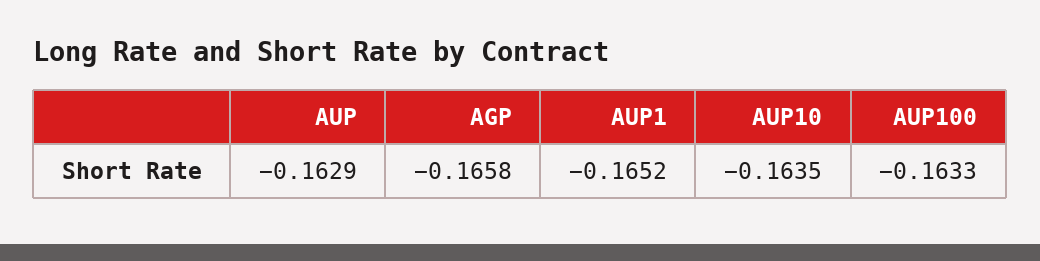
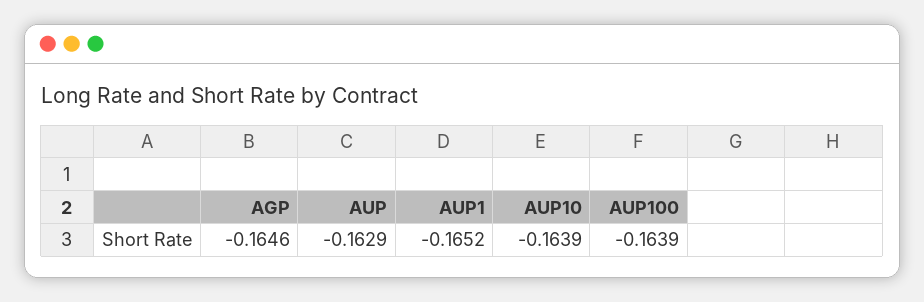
  {
    "AUP": -0.1629,
-   "AGP": -0.1658,
+   "AGP": -0.1646,
    "AUP1": -0.1652,
-   "AUP10": -0.1635,
+   "AUP10": -0.1639,
-   "AUP100": -0.1633
+   "AUP100": -0.1639
  }

